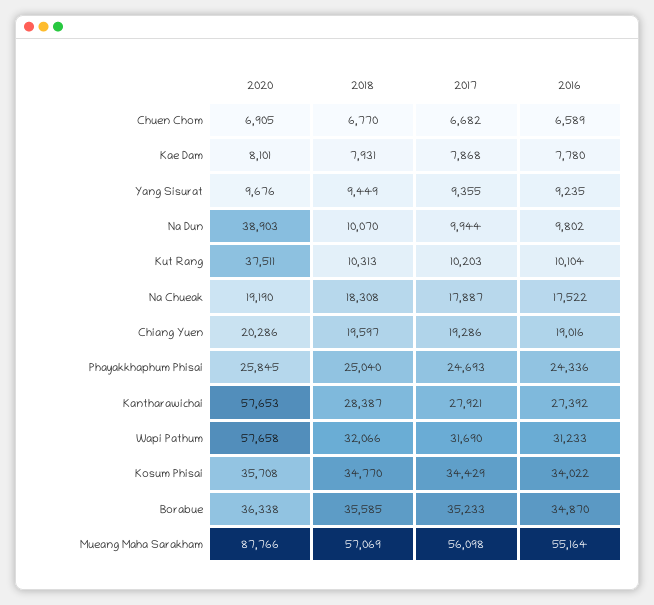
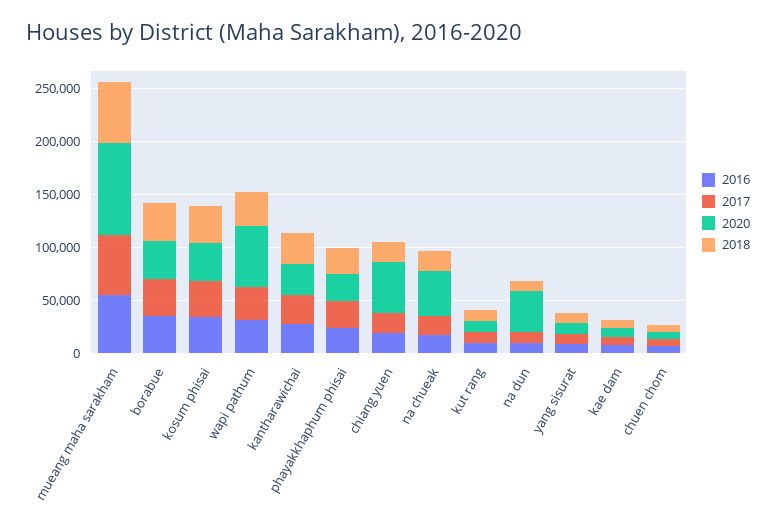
  {
    "2020": {
      "Chuen Chom": 6905,
      "Kae Dam": 8101,
      "Yang Sisurat": 9676,
      "Na Dun": 38903,
-     "Kut Rang": 37511,
+     "Kut Rang": 10000,
-     "Na Chueak": 19190,
+     "Na Chueak": 40000,
-     "Chiang Yuen": 20286,
+     "Chiang Yuen": 50000,
      "Phayakkhaphum Phisai": 25845,
-     "Kantharawichai": 57653,
+     "Kantharawichai": 30000,
      "Wapi Pathum": 57658,
      "Kosum Phisai": 35708,
      "Borabue": 36338,
      "Mueang Maha Sarakham": 87766
    },
    "2018": {
      "Chuen Chom": 6770,
      "Kae Dam": 7931,
      "Yang Sisurat": 9449,
      "Na Dun": 10070,
      "Kut Rang": 10313,
      "Na Chueak": 18308,
      "Chiang Yuen": 19597,
      "Phayakkhaphum Phisai": 25040,
      "Kantharawichai": 28387,
      "Wapi Pathum": 32066,
      "Kosum Phisai": 34770,
      "Borabue": 35585,
      "Mueang Maha Sarakham": 57069
    },
    "2017": {
      "Chuen Chom": 6682,
      "Kae Dam": 7868,
      "Yang Sisurat": 9355,
      "Na Dun": 9944,
      "Kut Rang": 10203,
      "Na Chueak": 17887,
      "Chiang Yuen": 19286,
      "Phayakkhaphum Phisai": 24693,
      "Kantharawichai": 27921,
      "Wapi Pathum": 31690,
      "Kosum Phisai": 34429,
      "Borabue": 35233,
      "Mueang Maha Sarakham": 56098
    },
    "2016": {
      "Chuen Chom": 6589,
      "Kae Dam": 7780,
      "Yang Sisurat": 9235,
      "Na Dun": 9802,
      "Kut Rang": 10104,
      "Na Chueak": 17522,
      "Chiang Yuen": 19016,
      "Phayakkhaphum Phisai": 24336,
      "Kantharawichai": 27392,
      "Wapi Pathum": 31233,
      "Kosum Phisai": 34022,
      "Borabue": 34870,
      "Mueang Maha Sarakham": 55164
    }
  }

